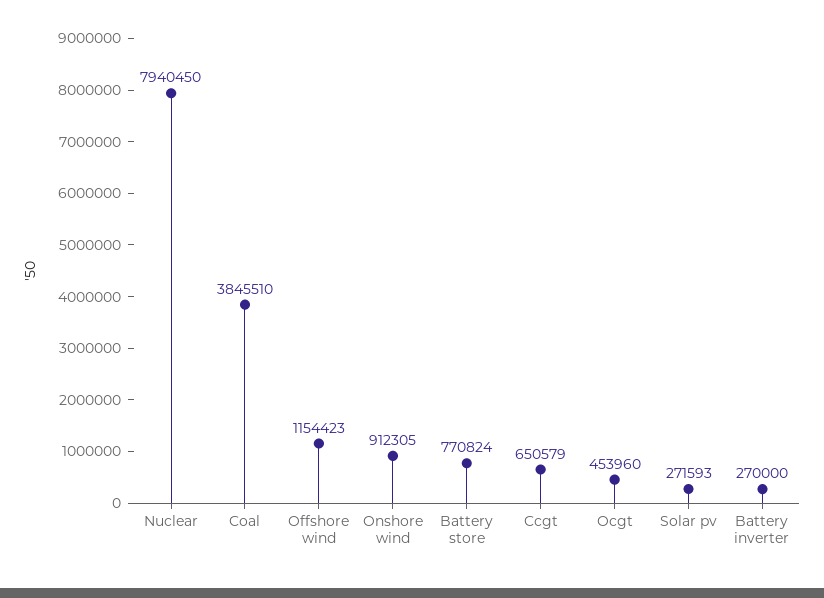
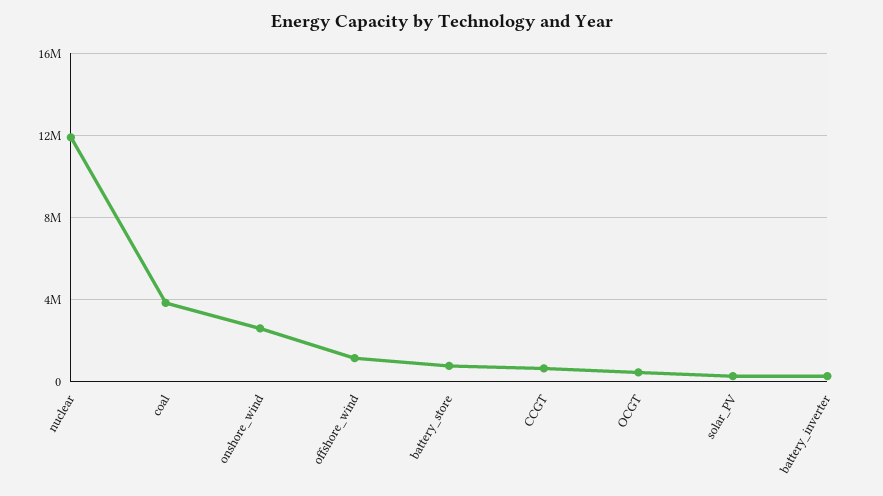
  {
-   "Nuclear": 7940450,
+   "Nuclear": 12000000,
    "Coal": 3845510,
    "Offshore wind": 1154423,
-   "Onshore wind": 912305,
+   "Onshore wind": 2500000,
    "Battery store": 770824,
    "Ccgt": 650579,
    "Ocgt": 453960,
    "Solar pv": 271593,
    "Battery inverter": 270000
  }

